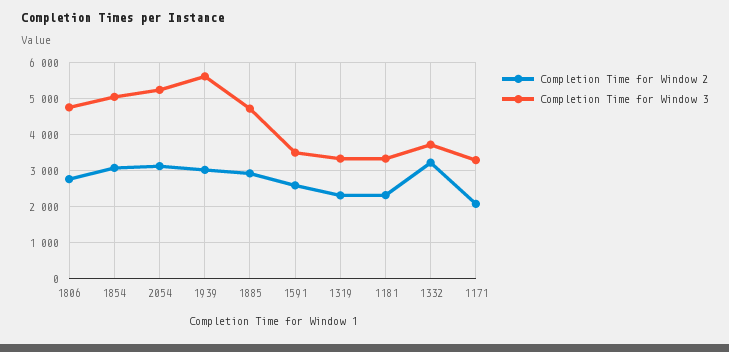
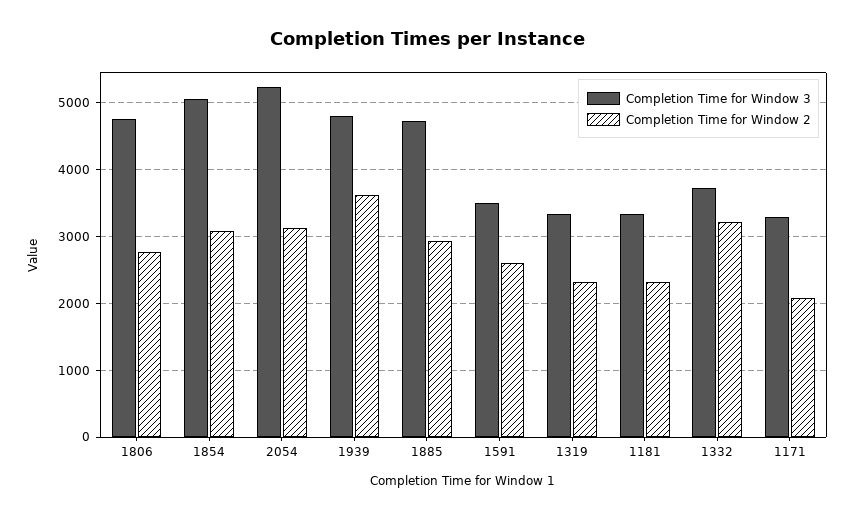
  {
    "Completion Time for Window 2": {
      "1806": 2800,
      "1854": 3100,
      "2054": 3100,
-     "1939": 3000,
+     "1939": 3600,
      "1885": 2900,
      "1591": 2600,
      "1319": 2300,
      "1181": 2300,
      "1332": 3200,
      "1171": 2100
    },
    "Completion Time for Window 3": {
      "1806": 4800,
      "1854": 5100,
      "2054": 5200,
-     "1939": 5600,
+     "1939": 4800,
      "1885": 4700,
      "1591": 3500,
      "1319": 3300,
      "1181": 3300,
      "1332": 3700,
      "1171": 3300
    }
  }

